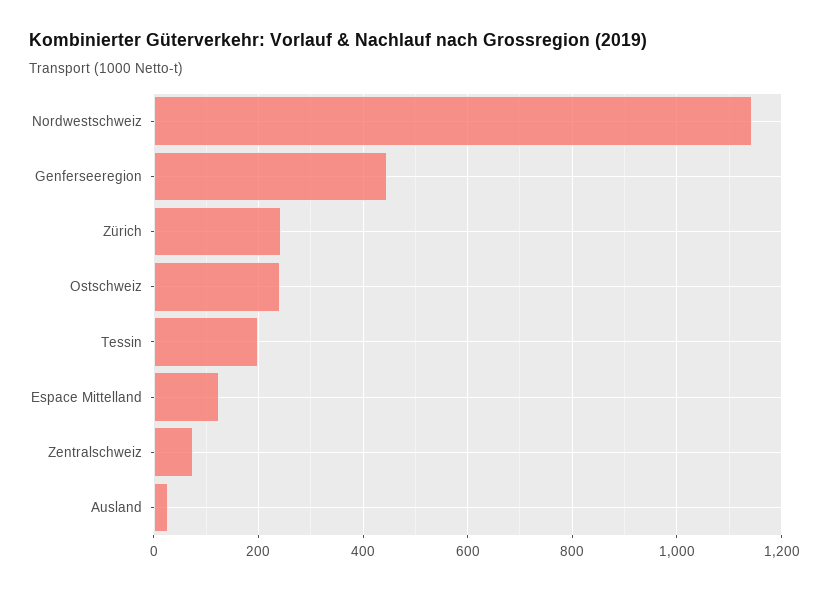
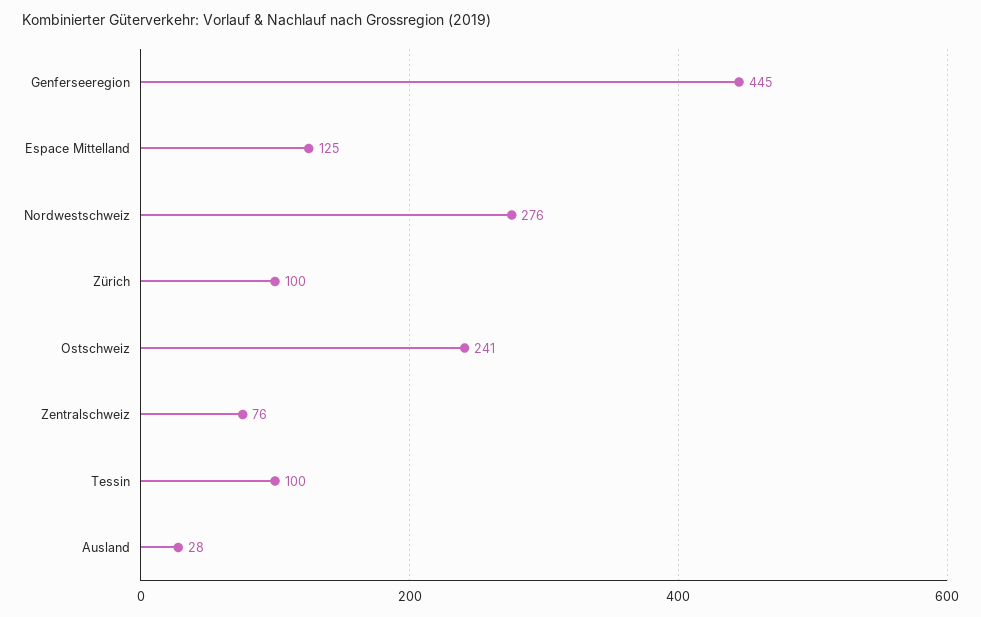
  {
-   "Nordwestschweiz": 1140,
+   "Nordwestschweiz": 276,
    "Genferseeregion": 445,
-   "Zürich": 240,
+   "Zürich": 100,
    "Ostschweiz": 241,
-   "Tessin": 200,
+   "Tessin": 100,
    "Espace Mittelland": 125,
    "Zentralschweiz": 76,
    "Ausland": 28
  }

